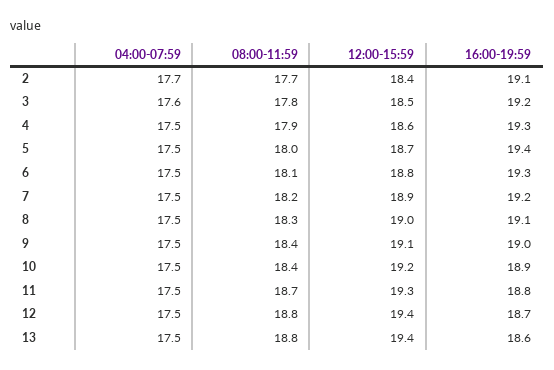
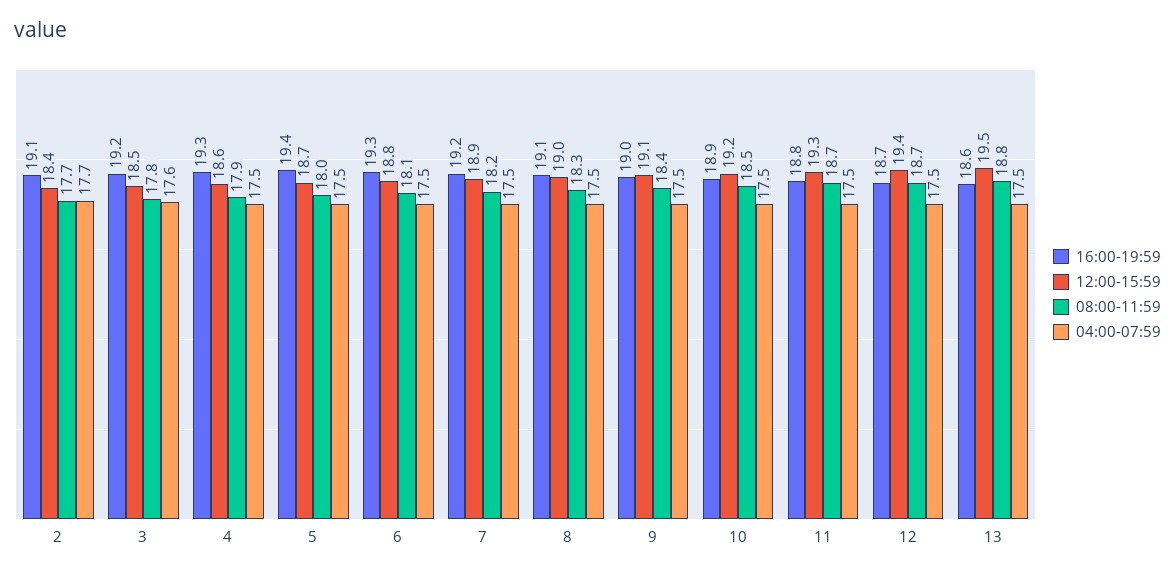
  {
    "04:00-07:59": {
      "2": 17.7,
      "3": 17.6,
      "4": 17.5,
      "5": 17.5,
      "6": 17.5,
      "7": 17.5,
      "8": 17.5,
      "9": 17.5,
      "10": 17.5,
      "11": 17.5,
      "12": 17.5,
      "13": 17.5
    },
    "08:00-11:59": {
      "2": 17.7,
      "3": 17.8,
      "4": 17.9,
      "5": 18,
      "6": 18.1,
      "7": 18.2,
      "8": 18.3,
      "9": 18.4,
-     "10": 18.4,
+     "10": 18.5,
      "11": 18.7,
-     "12": 18.8,
+     "12": 18.7,
      "13": 18.8
    },
    "12:00-15:59": {
      "2": 18.4,
      "3": 18.5,
      "4": 18.6,
      "5": 18.7,
      "6": 18.8,
      "7": 18.9,
      "8": 19,
      "9": 19.1,
      "10": 19.2,
      "11": 19.3,
      "12": 19.4,
-     "13": 19.4
+     "13": 19.5
    },
    "16:00-19:59": {
      "2": 19.1,
      "3": 19.2,
      "4": 19.3,
      "5": 19.4,
      "6": 19.3,
      "7": 19.2,
      "8": 19.1,
      "9": 19,
      "10": 18.9,
      "11": 18.8,
      "12": 18.7,
      "13": 18.6
    }
  }

